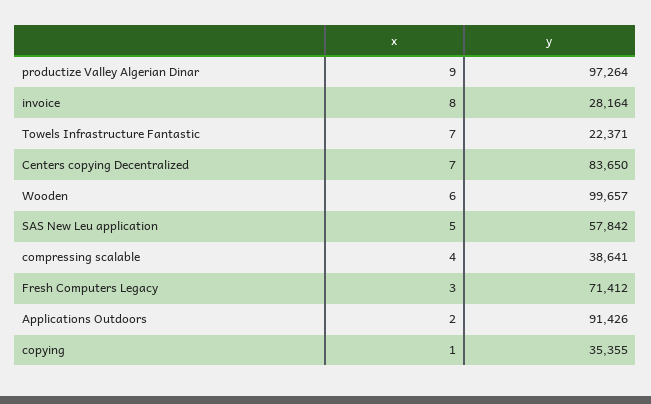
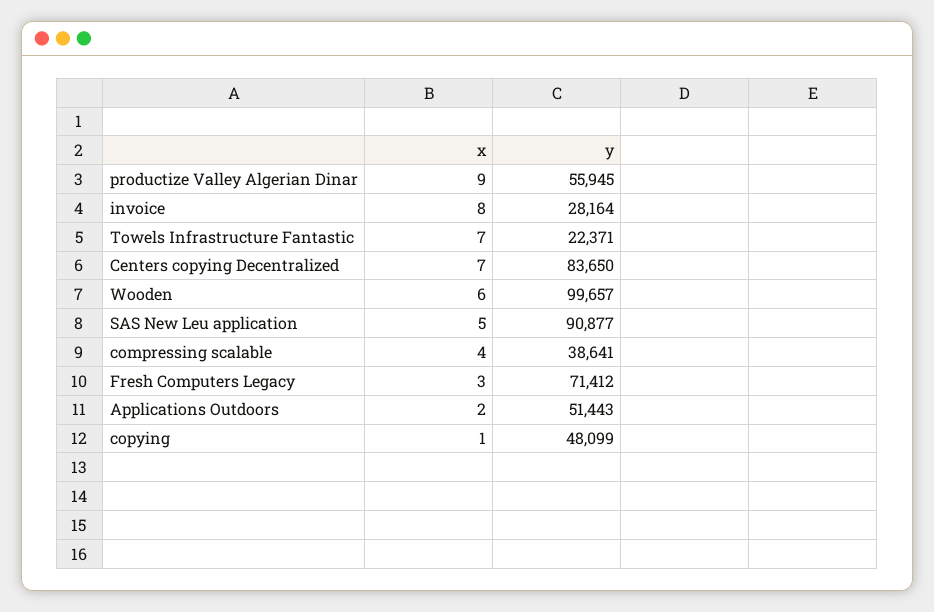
  {
    "x": {
      "productize Valley Algerian Dinar": 9,
      "invoice": 8,
      "Towels Infrastructure Fantastic": 7,
      "Centers copying Decentralized": 7,
      "Wooden": 6,
      "SAS New Leu application": 5,
      "compressing scalable": 4,
      "Fresh Computers Legacy": 3,
      "Applications Outdoors": 2,
      "copying": 1
    },
    "y": {
-     "productize Valley Algerian Dinar": 97264,
+     "productize Valley Algerian Dinar": 55945,
      "invoice": 28164,
      "Towels Infrastructure Fantastic": 22371,
      "Centers copying Decentralized": 83650,
      "Wooden": 99657,
-     "SAS New Leu application": 57842,
+     "SAS New Leu application": 90877,
      "compressing scalable": 38641,
      "Fresh Computers Legacy": 71412,
-     "Applications Outdoors": 91426,
+     "Applications Outdoors": 51443,
-     "copying": 35355
+     "copying": 48099
    }
  }

